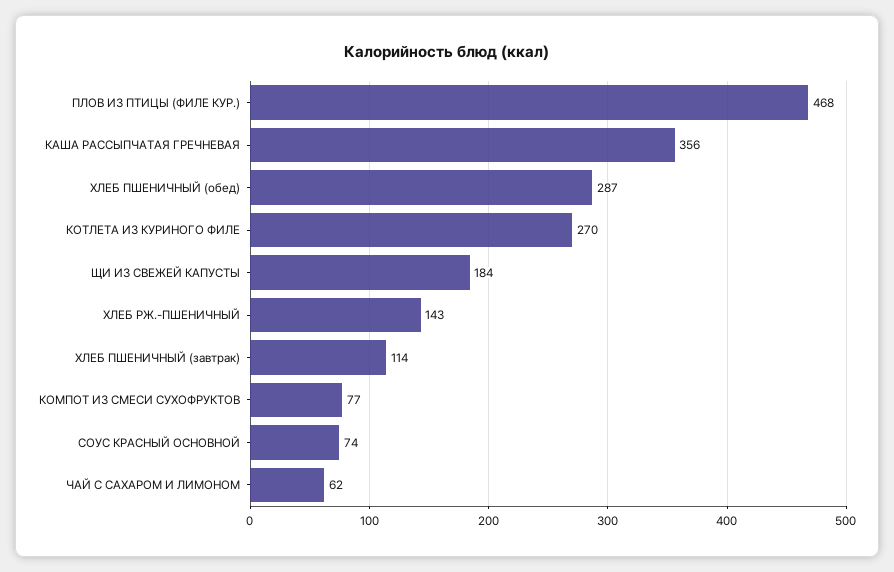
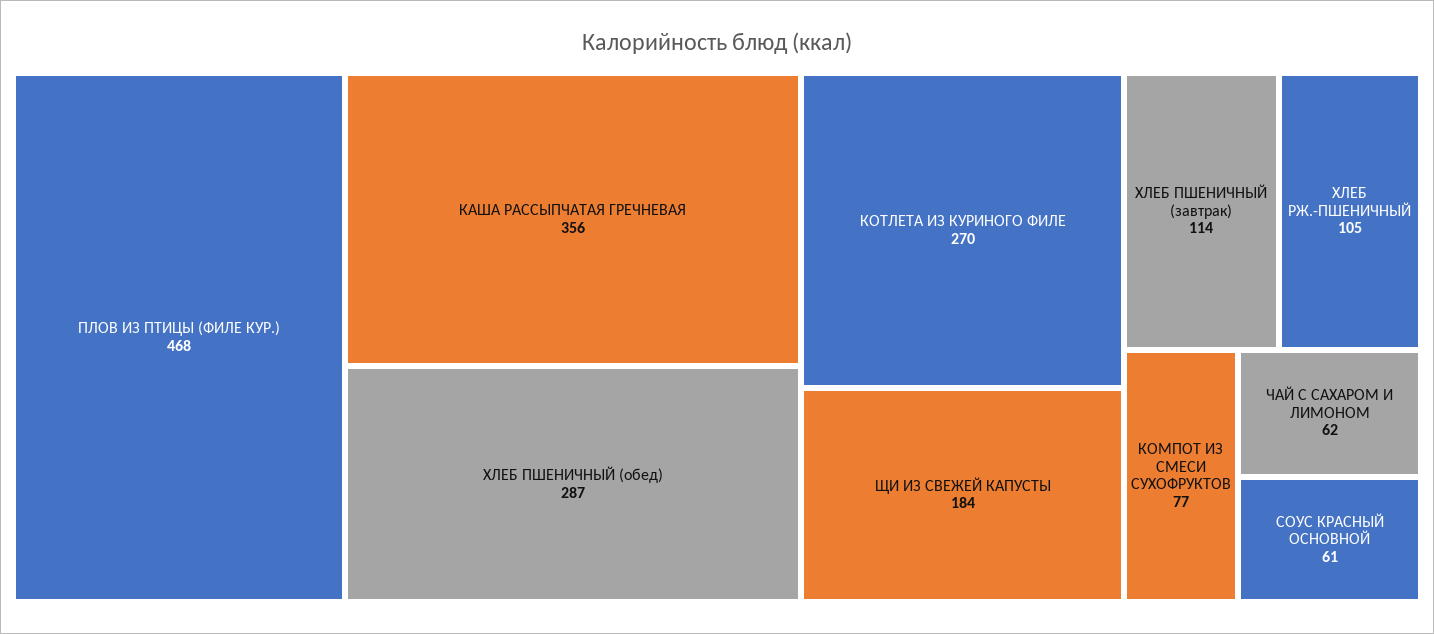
  {
    "ПЛОВ ИЗ ПТИЦЫ (ФИЛЕ КУР.)": 468,
    "КАША РАССЫПЧАТАЯ ГРЕЧНЕВАЯ": 356,
    "ХЛЕБ ПШЕНИЧНЫЙ (обед)": 287,
    "КОТЛЕТА ИЗ КУРИНОГО ФИЛЕ": 270,
    "ЩИ ИЗ СВЕЖЕЙ КАПУСТЫ": 184,
-   "ХЛЕБ РЖ.-ПШЕНИЧНЫЙ": 143,
+   "ХЛЕБ РЖ.-ПШЕНИЧНЫЙ": 105,
    "ХЛЕБ ПШЕНИЧНЫЙ (завтрак)": 114,
    "КОМПОТ ИЗ СМЕСИ СУХОФРУКТОВ": 77,
-   "СОУС КРАСНЫЙ ОСНОВНОЙ": 74,
+   "СОУС КРАСНЫЙ ОСНОВНОЙ": 61,
    "ЧАЙ С САХАРОМ И ЛИМОНОМ": 62
  }

